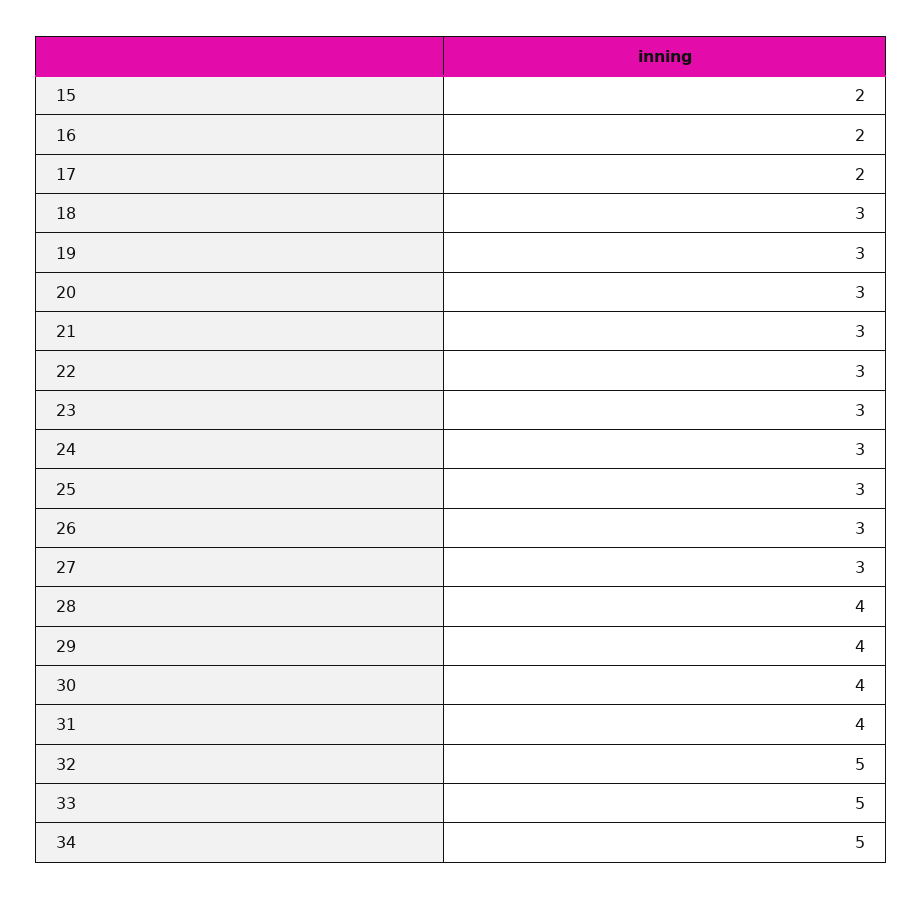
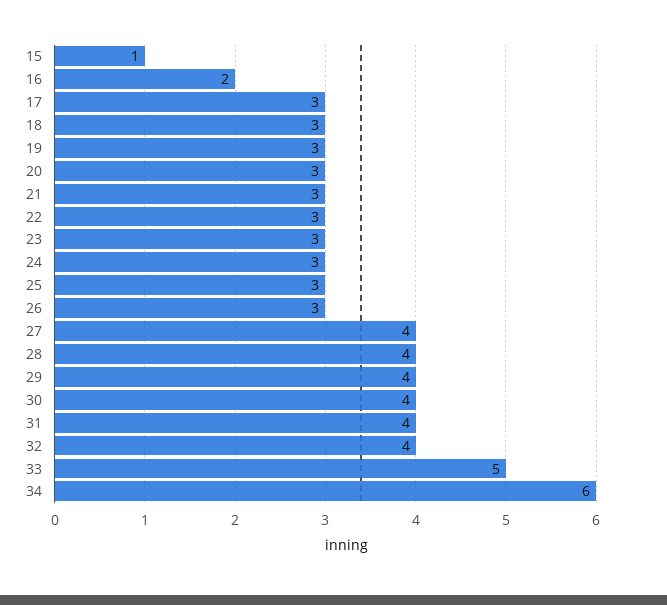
  {
-   "15": 2,
+   "15": 1,
    "16": 2,
-   "17": 2,
+   "17": 3,
    "18": 3,
    "19": 3,
    "20": 3,
    "21": 3,
    "22": 3,
    "23": 3,
    "24": 3,
    "25": 3,
    "26": 3,
-   "27": 3,
+   "27": 4,
    "28": 4,
    "29": 4,
    "30": 4,
    "31": 4,
-   "32": 5,
+   "32": 4,
    "33": 5,
-   "34": 5
+   "34": 6
  }

